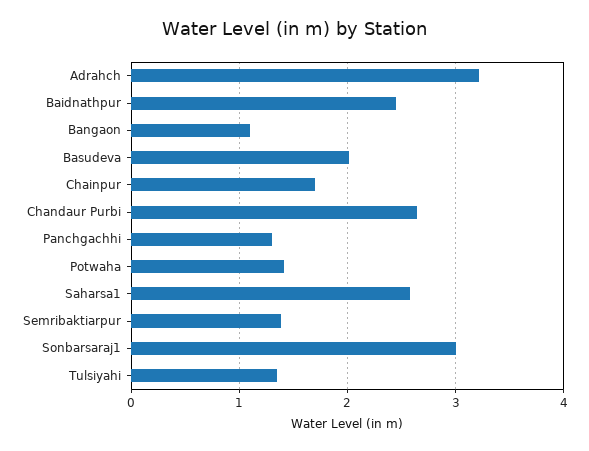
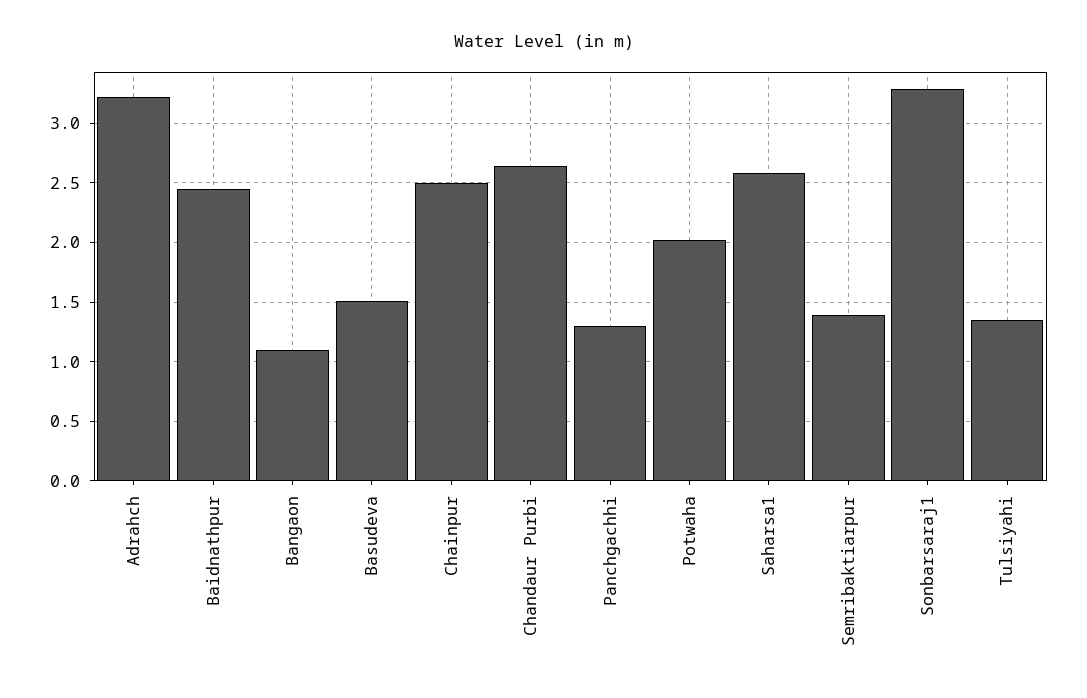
  {
    "Adrahch": 3.2,
    "Baidnathpur": 2.5,
    "Bangaon": 1.1,
-   "Basudeva": 2,
+   "Basudeva": 1.5,
-   "Chainpur": 1.7,
+   "Chainpur": 2.5,
    "Chandaur Purbi": 2.6,
    "Panchgachhi": 1.3,
-   "Potwaha": 1.4,
+   "Potwaha": 2,
    "Saharsa1": 2.6,
    "Semribaktiarpur": 1.4,
-   "Sonbarsaraj1": 3,
+   "Sonbarsaraj1": 3.3,
    "Tulsiyahi": 1.4
  }

